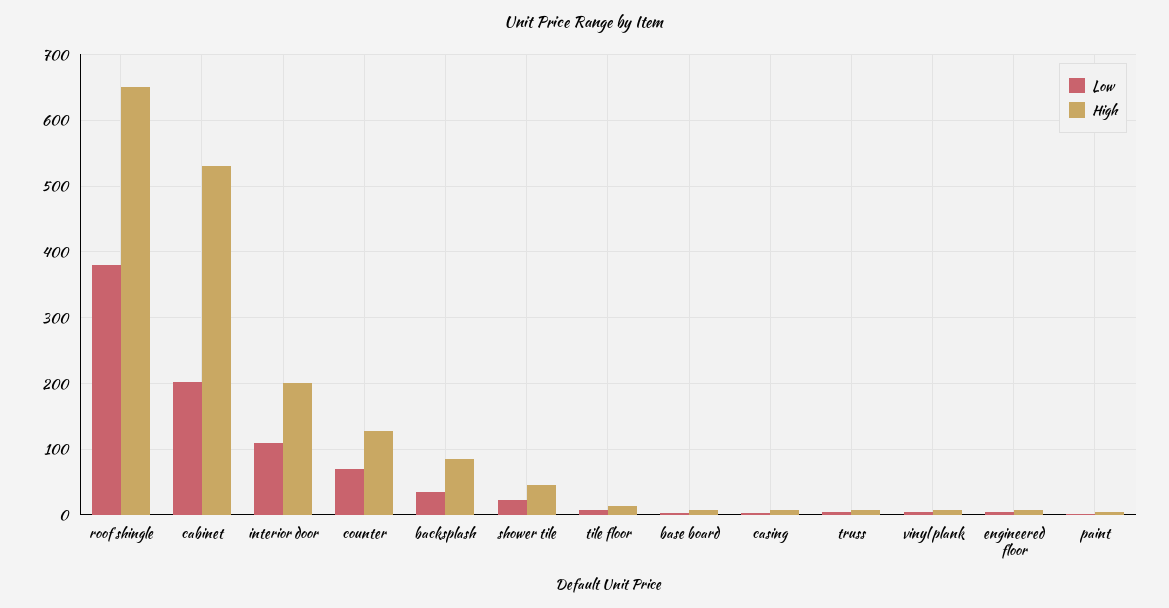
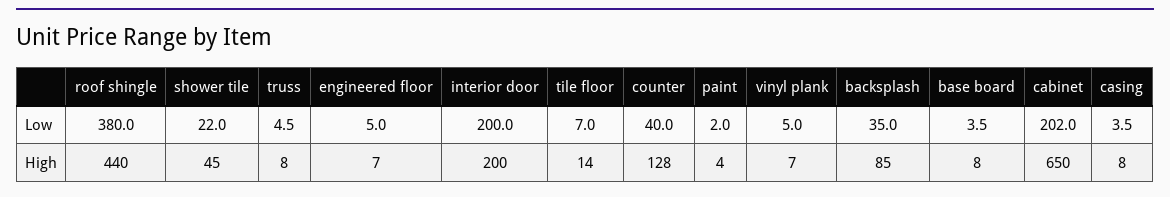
  {
    "Low": {
      "roof shingle": 380,
      "cabinet": 202,
-     "interior door": 110,
+     "interior door": 200,
-     "counter": 70,
+     "counter": 40,
      "backsplash": 35,
      "shower tile": 22,
      "tile floor": 7,
      "base board": 3.5,
      "casing": 3.5,
      "truss": 4.5,
      "vinyl plank": 5,
      "engineered floor": 5,
      "paint": 2
    },
    "High": {
-     "roof shingle": 650,
+     "roof shingle": 440,
-     "cabinet": 530,
+     "cabinet": 650,
      "interior door": 200,
      "counter": 128,
      "backsplash": 85,
      "shower tile": 45,
      "tile floor": 14,
      "base board": 8,
      "casing": 8,
      "truss": 8,
      "vinyl plank": 7,
      "engineered floor": 7,
      "paint": 4
    }
  }

